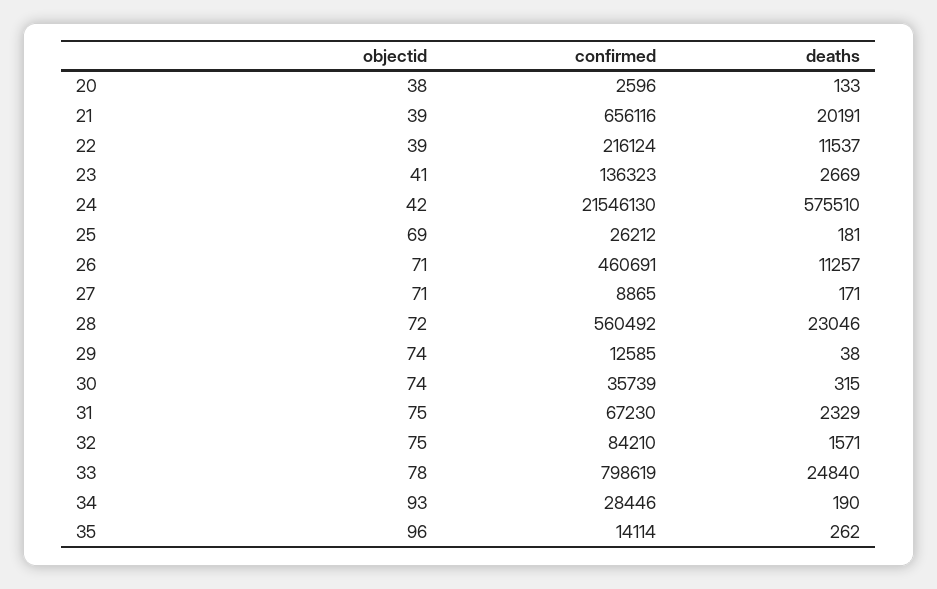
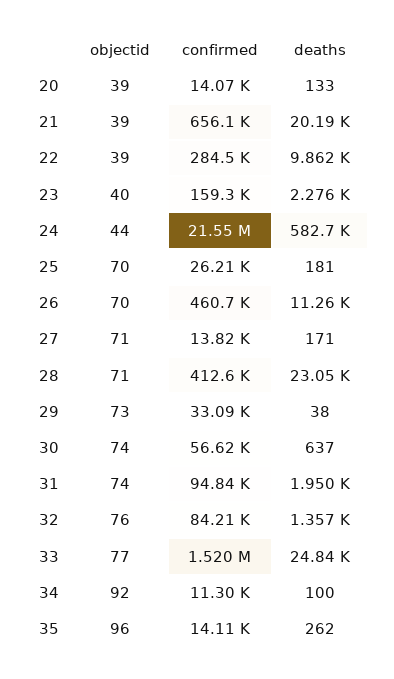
  {
    "objectid": {
-     "20": 38,
+     "20": 39,
      "21": 39,
      "22": 39,
-     "23": 41,
+     "23": 40,
-     "24": 42,
+     "24": 44,
-     "25": 69,
+     "25": 70,
-     "26": 71,
+     "26": 70,
      "27": 71,
-     "28": 72,
+     "28": 71,
-     "29": 74,
+     "29": 73,
      "30": 74,
-     "31": 75,
+     "31": 74,
-     "32": 75,
+     "32": 76,
-     "33": 78,
+     "33": 77,
-     "34": 93,
+     "34": 92,
      "35": 96
    },
    "confirmed": {
-     "20": 2596,
+     "20": 14070,
      "21": 656116,
-     "22": 216124,
+     "22": 284500,
-     "23": 136323,
+     "23": 159300,
      "24": 21546130,
      "25": 26212,
      "26": 460691,
-     "27": 8865,
+     "27": 13820,
-     "28": 560492,
+     "28": 412600,
-     "29": 12585,
+     "29": 33090,
-     "30": 35739,
+     "30": 56620,
-     "31": 67230,
+     "31": 94840,
      "32": 84210,
-     "33": 798619,
+     "33": 1520000,
-     "34": 28446,
+     "34": 11300,
      "35": 14114
    },
    "deaths": {
      "20": 133,
      "21": 20191,
-     "22": 11537,
+     "22": 9862,
-     "23": 2669,
+     "23": 2276,
-     "24": 575510,
+     "24": 582700,
      "25": 181,
      "26": 11257,
      "27": 171,
      "28": 23046,
      "29": 38,
-     "30": 315,
+     "30": 637,
-     "31": 2329,
+     "31": 1950,
-     "32": 1571,
+     "32": 1357,
      "33": 24840,
-     "34": 190,
+     "34": 100,
      "35": 262
    }
  }

